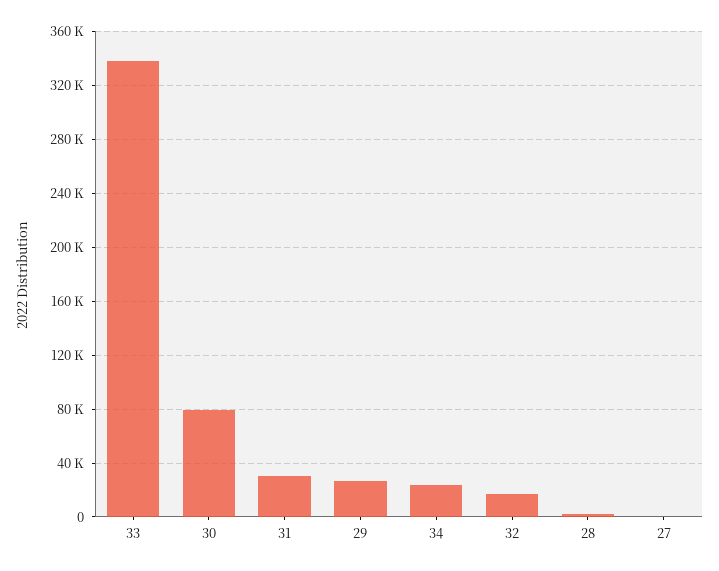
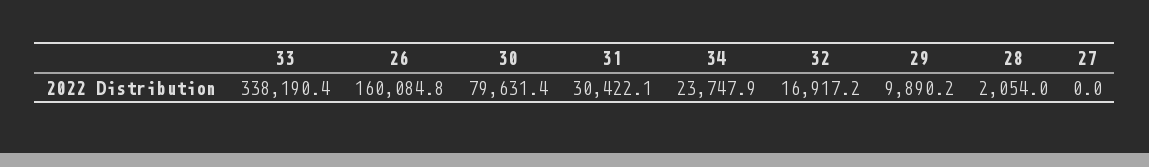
  {
    "33": 338190.4,
    "30": 79631.4,
    "31": 30422.1,
-   "29": 25000,
+   "29": 9890.2,
    "34": 23747.9,
    "32": 16917.2,
    "28": 2054,
-   "27": 0
+   "27": 0,
+   "26": 160084.8
  }

